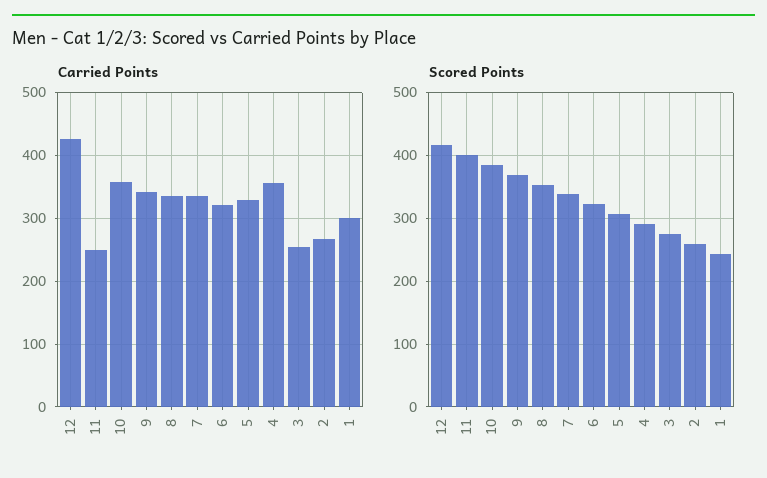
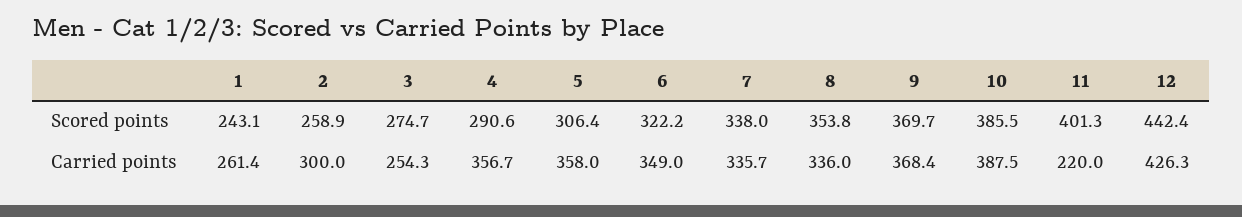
  {
    "Carried Points": {
      "12": 426.3,
-     "11": 250,
+     "11": 220,
-     "10": 360,
+     "10": 387.5,
-     "9": 340,
+     "9": 368.4,
      "8": 336,
      "7": 335.7,
-     "6": 320,
+     "6": 349,
-     "5": 330,
+     "5": 358,
      "4": 356.7,
      "3": 254.3,
-     "2": 270,
+     "2": 300,
-     "1": 300
+     "1": 261.4
    },
    "Scored Points": {
-     "12": 420,
+     "12": 442.4,
      "11": 401.3,
      "10": 385.5,
      "9": 369.7,
      "8": 353.8,
      "7": 338,
      "6": 322.2,
      "5": 306.4,
      "4": 290.6,
      "3": 274.7,
      "2": 258.9,
      "1": 243.1
    }
  }

